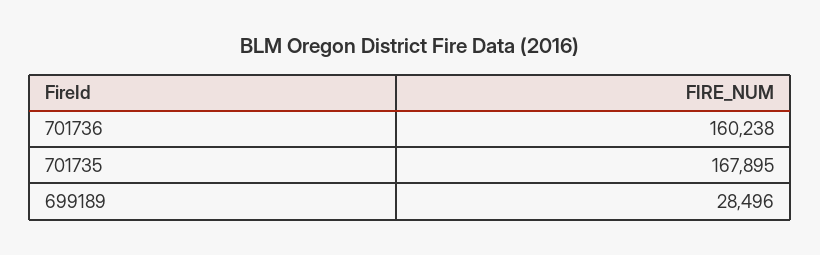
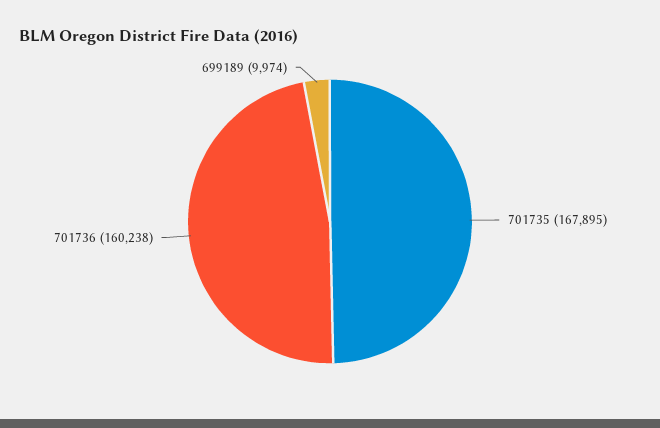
  {
    "701736": 160238,
    "701735": 167895,
-   "699189": 28496
+   "699189": 9974
  }

